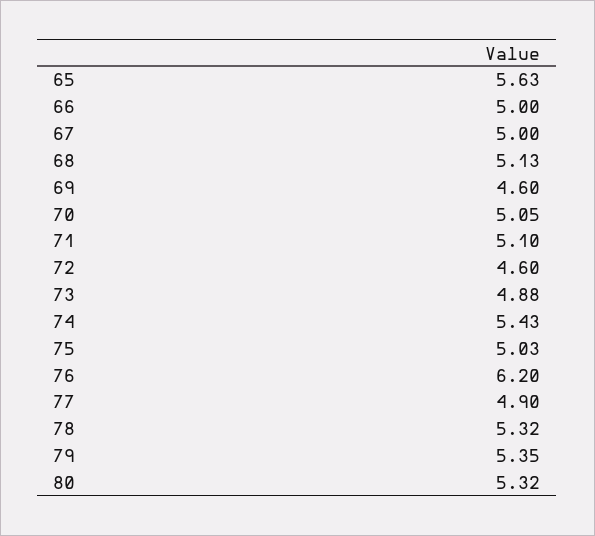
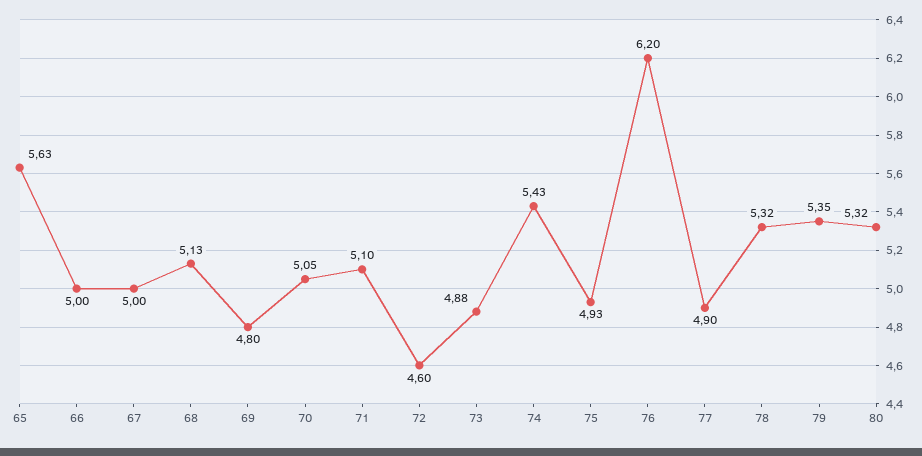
  {
    "65": 5.63,
    "66": 5,
    "67": 5,
    "68": 5.13,
-   "69": 4.6,
+   "69": 4.8,
    "70": 5.05,
    "71": 5.1,
    "72": 4.6,
    "73": 4.88,
    "74": 5.43,
-   "75": 5.03,
+   "75": 4.93,
    "76": 6.2,
    "77": 4.9,
    "78": 5.32,
    "79": 5.35,
    "80": 5.32
  }

